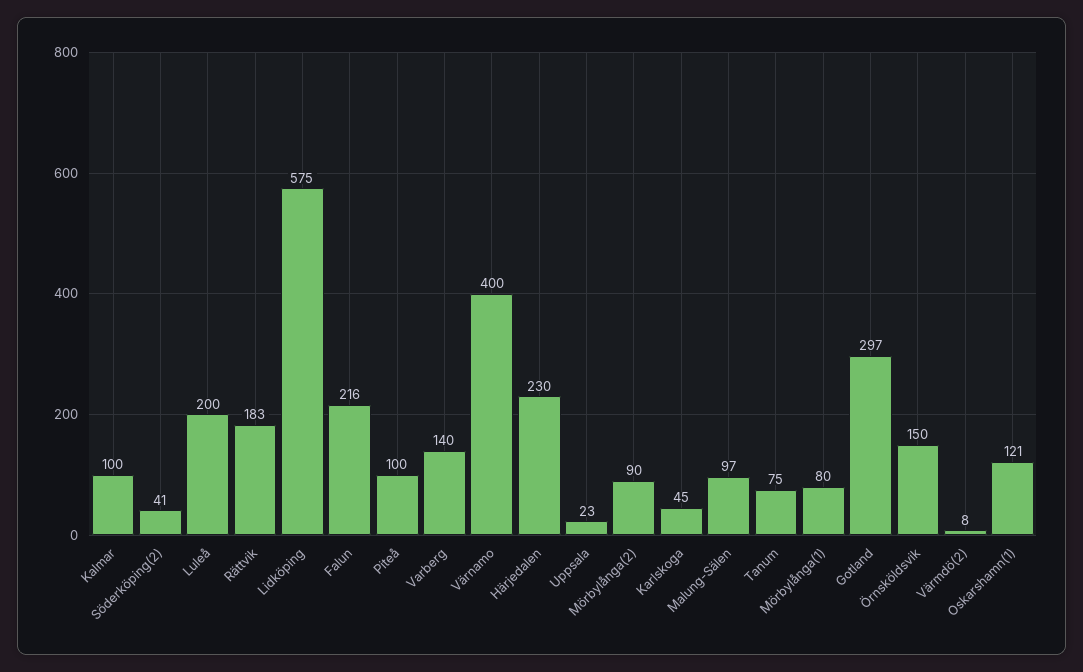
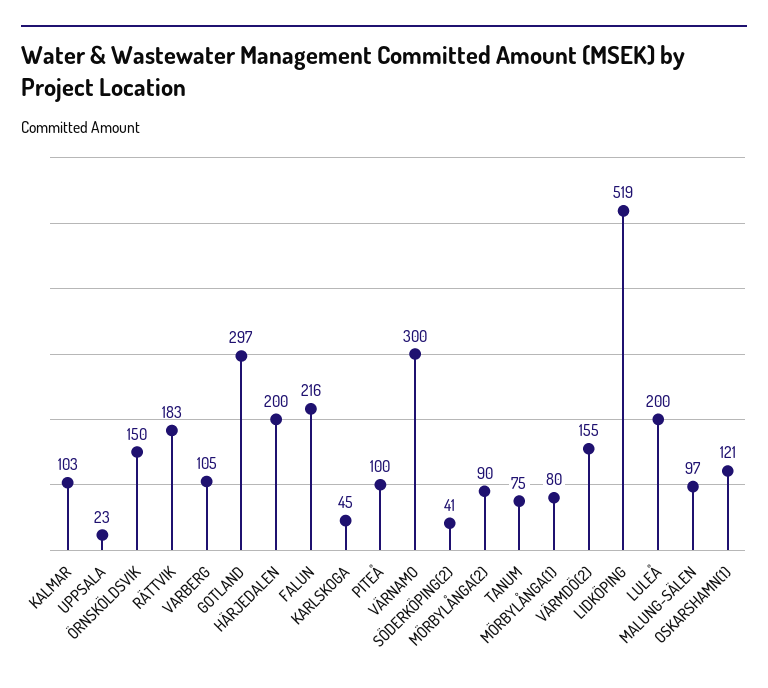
  {
-   "Kalmar": 100,
+   "Kalmar": 103,
    "Söderköping(2)": 41,
    "Luleå": 200,
    "Rättvik": 183,
-   "Lidköping": 575,
+   "Lidköping": 519,
    "Falun": 216,
    "Piteå": 100,
-   "Varberg": 140,
+   "Varberg": 105,
-   "Värnamo": 400,
+   "Värnamo": 300,
-   "Härjedalen": 230,
+   "Härjedalen": 200,
    "Uppsala": 23,
    "Mörbylånga(2)": 90,
    "Karlskoga": 45,
    "Malung-Sälen": 97,
    "Tanum": 75,
    "Mörbylånga(1)": 80,
    "Gotland": 297,
    "Örnsköldsvik": 150,
-   "Värmdö(2)": 8,
+   "Värmdö(2)": 155,
    "Oskarshamn(1)": 121
  }

